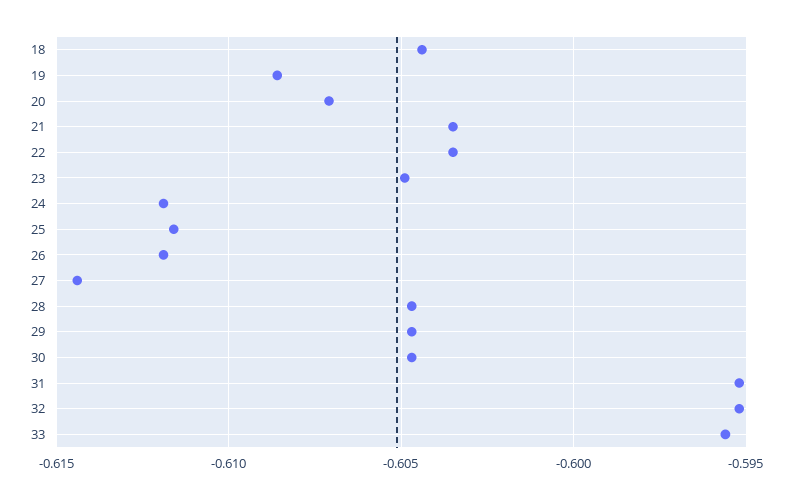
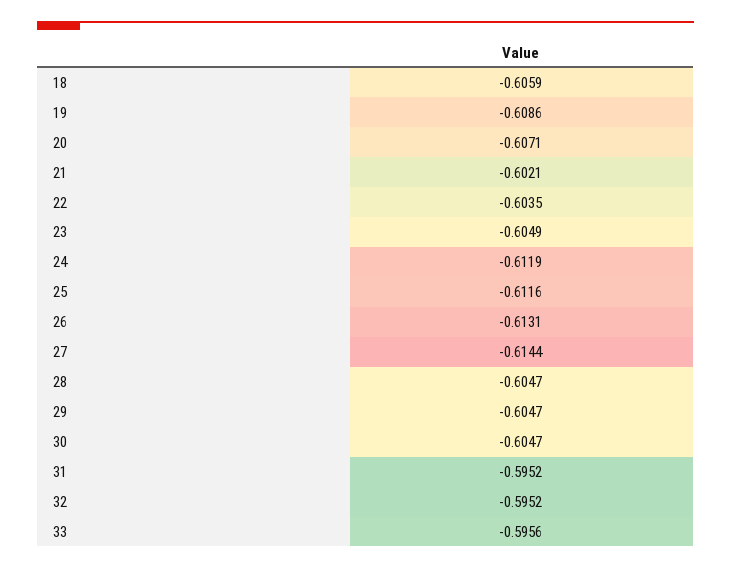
  {
-   "18": -0.6045,
+   "18": -0.6059,
    "19": -0.6086,
    "20": -0.6071,
-   "21": -0.6035,
+   "21": -0.6021,
    "22": -0.6035,
    "23": -0.6049,
    "24": -0.6119,
    "25": -0.6116,
-   "26": -0.612,
+   "26": -0.6131,
    "27": -0.6144,
    "28": -0.6047,
    "29": -0.6047,
    "30": -0.6047,
    "31": -0.5952,
    "32": -0.5952,
    "33": -0.5956
  }

